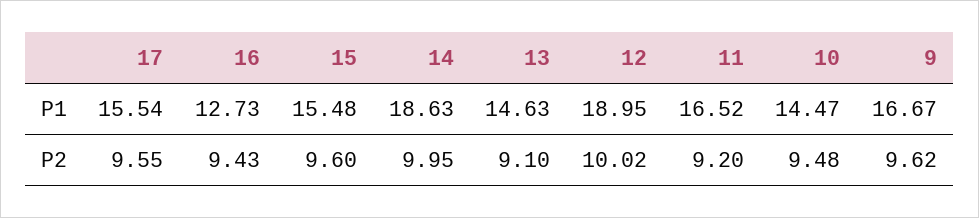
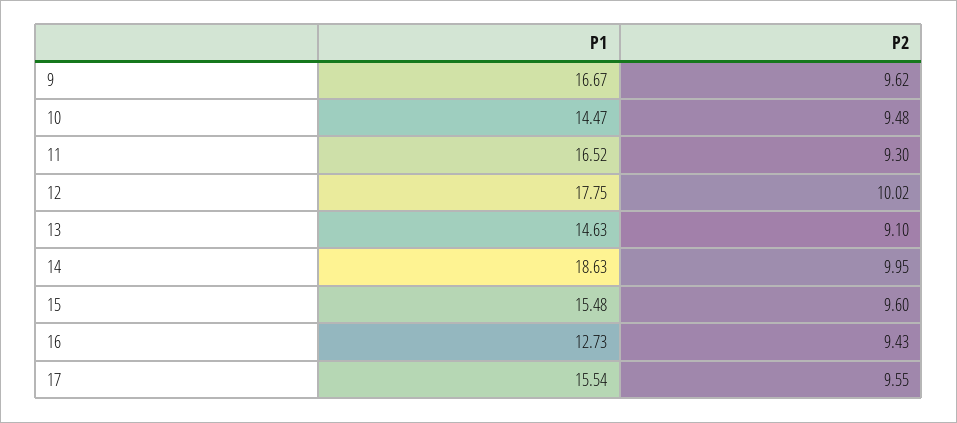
  {
    "17": {
      "P1": 15.54,
      "P2": 9.55
    },
    "16": {
      "P1": 12.73,
      "P2": 9.43
    },
    "15": {
      "P1": 15.48,
      "P2": 9.6
    },
    "14": {
      "P1": 18.63,
      "P2": 9.95
    },
    "13": {
      "P1": 14.63,
      "P2": 9.1
    },
    "12": {
-     "P1": 18.95,
+     "P1": 17.75,
      "P2": 10.02
    },
    "11": {
      "P1": 16.52,
-     "P2": 9.2
+     "P2": 9.3
    },
    "10": {
      "P1": 14.47,
      "P2": 9.48
    },
    "9": {
      "P1": 16.67,
      "P2": 9.62
    }
  }

